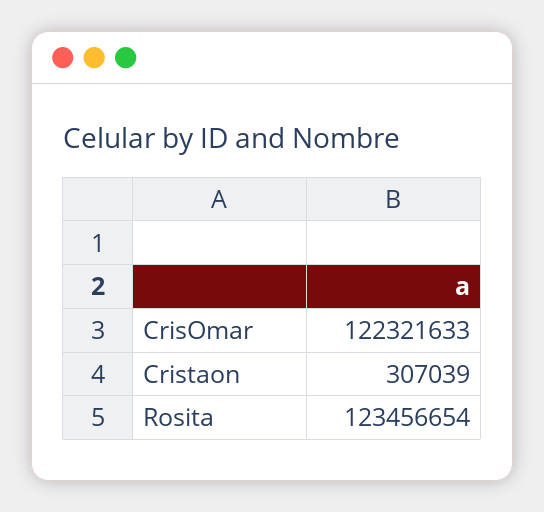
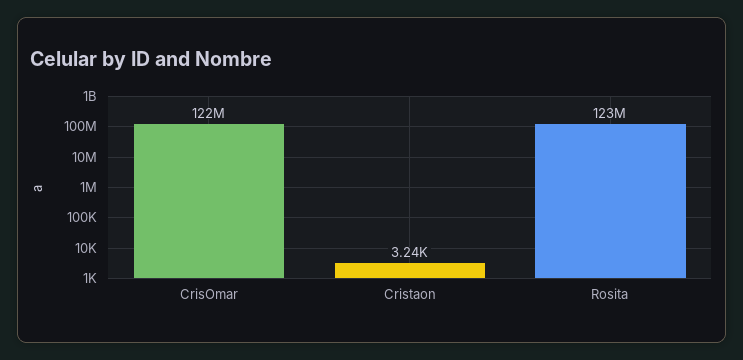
  {
    "CrisOmar": 122321633,
-   "Cristaon": 307039,
+   "Cristaon": 3240,
    "Rosita": 123456654
  }

